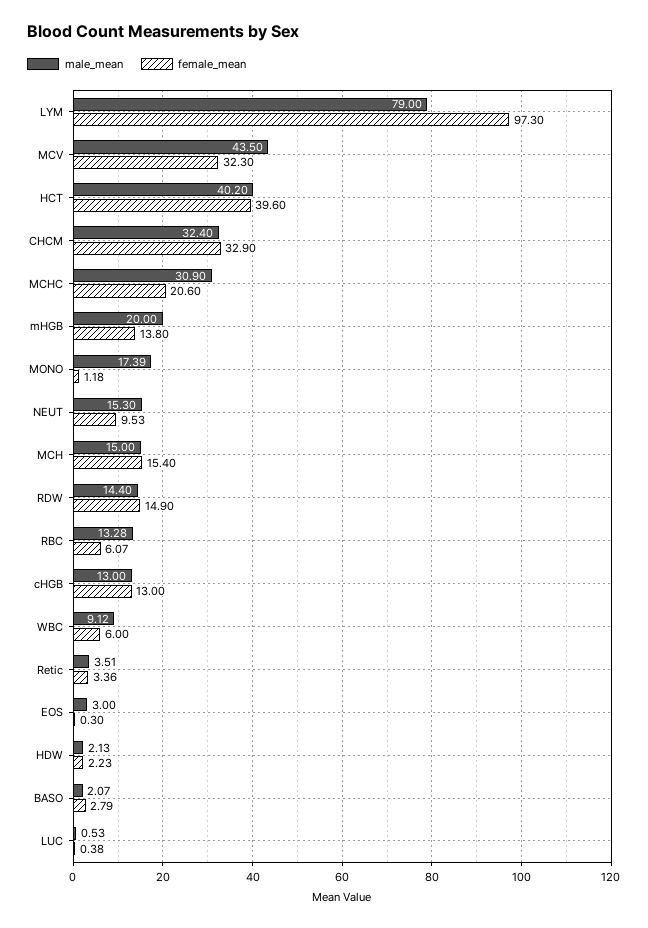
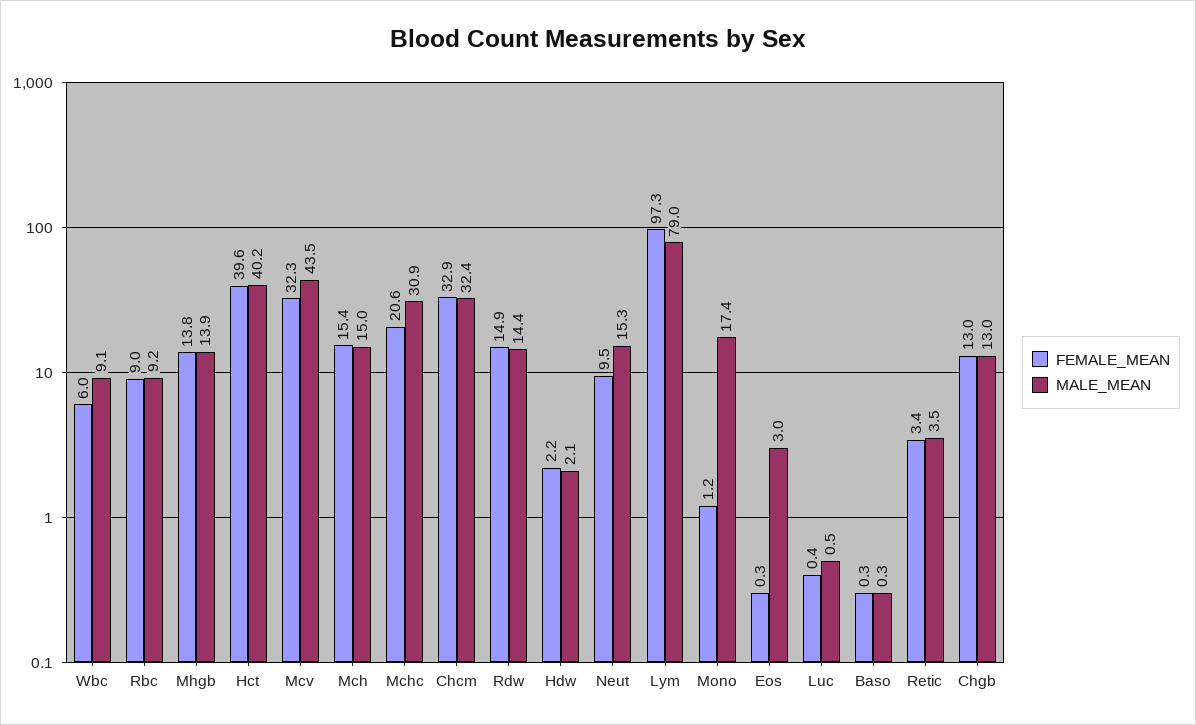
  {
    "male_mean": {
      "LYM": 79,
      "MCV": 43.5,
      "HCT": 40.2,
      "CHCM": 32.4,
      "MCHC": 30.9,
-     "mHGB": 20,
+     "mHGB": 13.9,
      "MONO": 17.39,
      "NEUT": 15.3,
      "MCH": 15,
      "RDW": 14.4,
-     "RBC": 13.28,
+     "RBC": 9.2,
      "cHGB": 13,
      "WBC": 9.12,
      "Retic": 3.51,
      "EOS": 3,
      "HDW": 2.13,
-     "BASO": 2.07,
+     "BASO": 0.3,
      "LUC": 0.53
    },
    "female_mean": {
      "LYM": 97.3,
      "MCV": 32.3,
      "HCT": 39.6,
      "CHCM": 32.9,
      "MCHC": 20.6,
      "mHGB": 13.8,
      "MONO": 1.18,
      "NEUT": 9.53,
      "MCH": 15.4,
      "RDW": 14.9,
-     "RBC": 6.07,
+     "RBC": 9,
      "cHGB": 13,
      "WBC": 6,
      "Retic": 3.36,
      "EOS": 0.3,
      "HDW": 2.23,
-     "BASO": 2.79,
+     "BASO": 0.3,
      "LUC": 0.38
    }
  }

